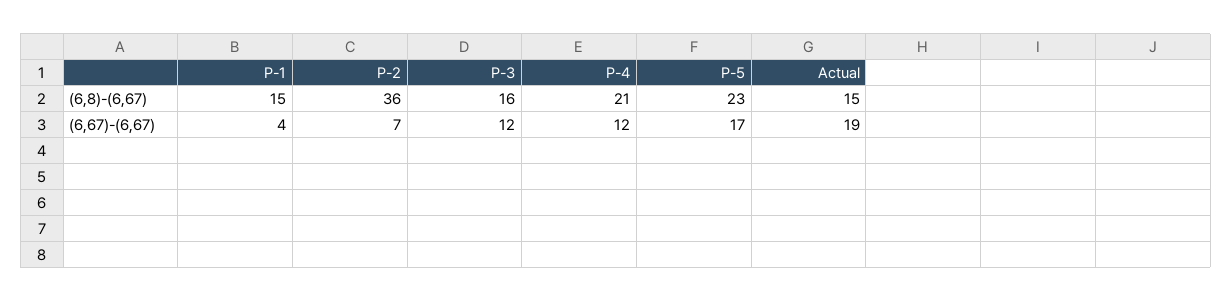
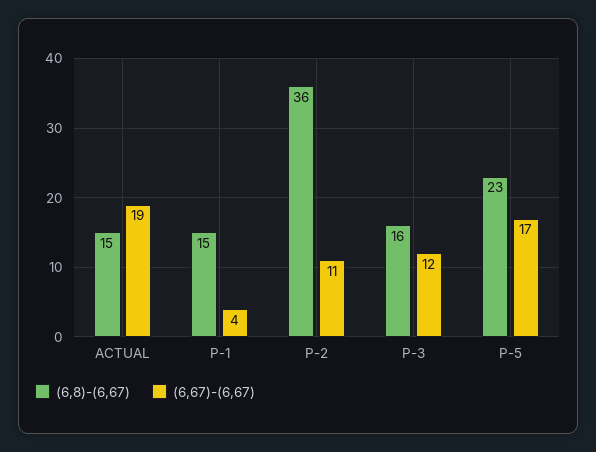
  {
    "(6,8)-(6,67)": {
      "P-1": 15,
      "P-2": 36,
      "P-3": 16,
-     "P-4": 21,
      "P-5": 23,
      "Actual": 15
    },
    "(6,67)-(6,67)": {
      "P-1": 4,
-     "P-2": 7,
+     "P-2": 11,
      "P-3": 12,
-     "P-4": 12,
      "P-5": 17,
      "Actual": 19
    }
  }

